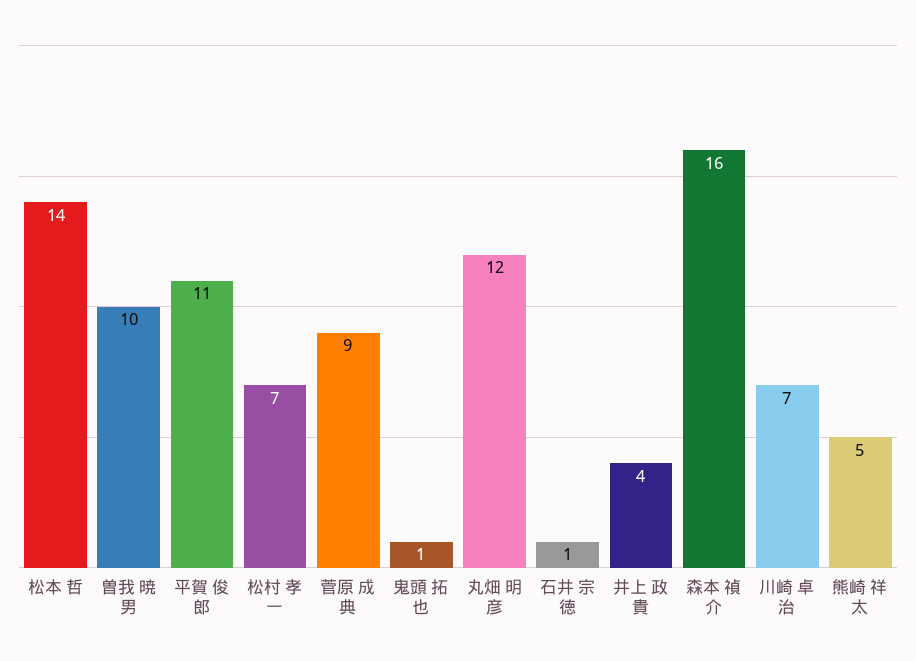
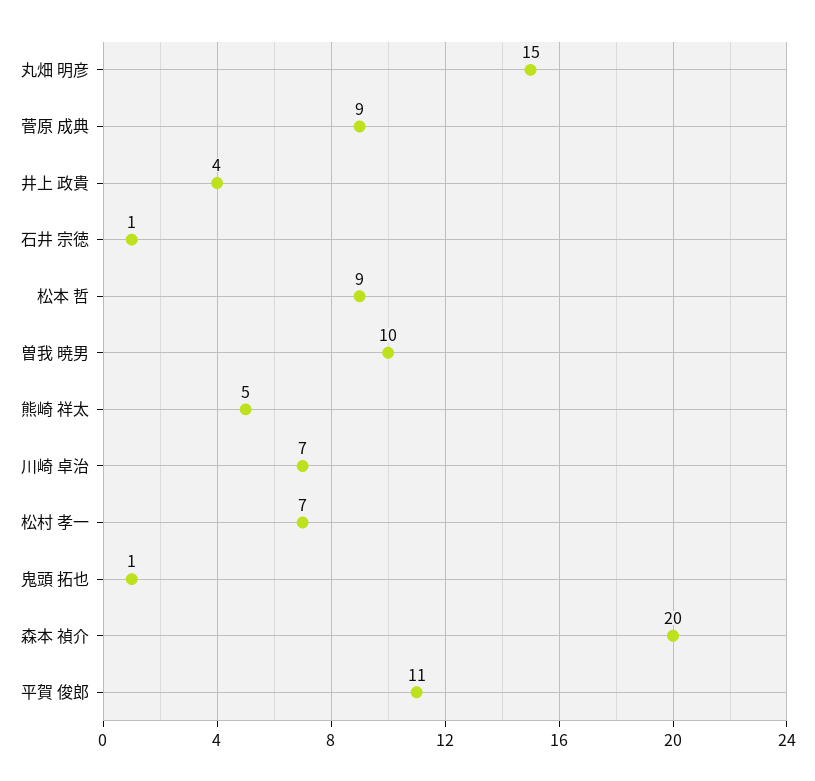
  {
-   "松本 哲": 14,
+   "松本 哲": 9,
    "曽我 暁男": 10,
    "平賀 俊郎": 11,
    "松村 孝一": 7,
    "菅原 成典": 9,
    "鬼頭 拓也": 1,
-   "丸畑 明彦": 12,
+   "丸畑 明彦": 15,
    "石井 宗徳": 1,
    "井上 政貴": 4,
-   "森本 禎介": 16,
+   "森本 禎介": 20,
    "川崎 卓治": 7,
    "熊崎 祥太": 5
  }

